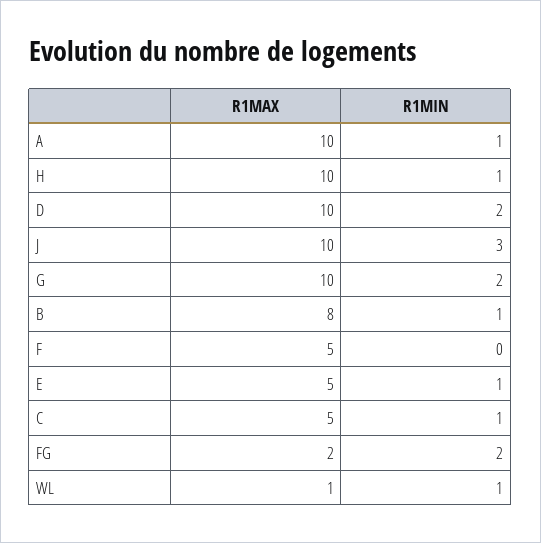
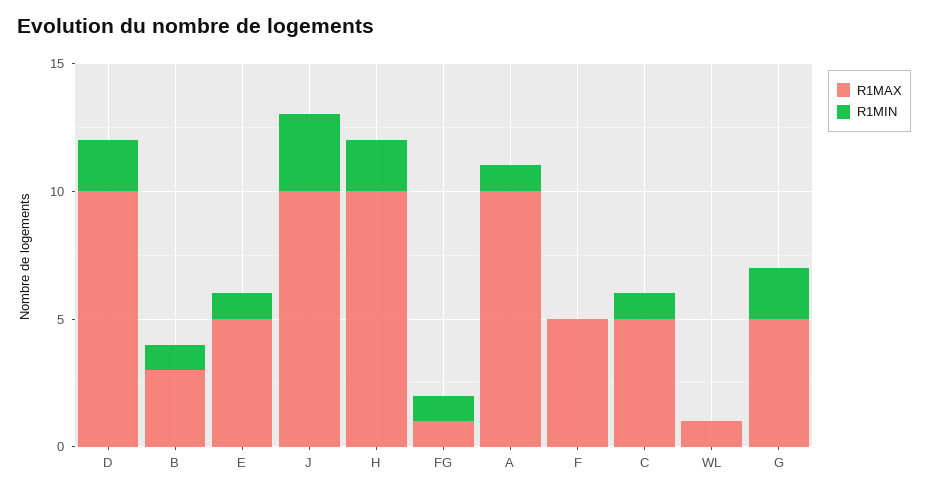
  {
    "R1MAX": {
      "A": 10,
      "H": 10,
      "D": 10,
      "J": 10,
-     "G": 10,
+     "G": 5,
-     "B": 8,
+     "B": 3,
      "F": 5,
      "E": 5,
      "C": 5,
-     "FG": 2,
+     "FG": 1,
      "WL": 1
    },
    "R1MIN": {
      "A": 1,
-     "H": 1,
+     "H": 2,
      "D": 2,
      "J": 3,
      "G": 2,
      "B": 1,
      "F": 0,
      "E": 1,
      "C": 1,
-     "FG": 2,
+     "FG": 1,
-     "WL": 1
+     "WL": 0
    }
  }

